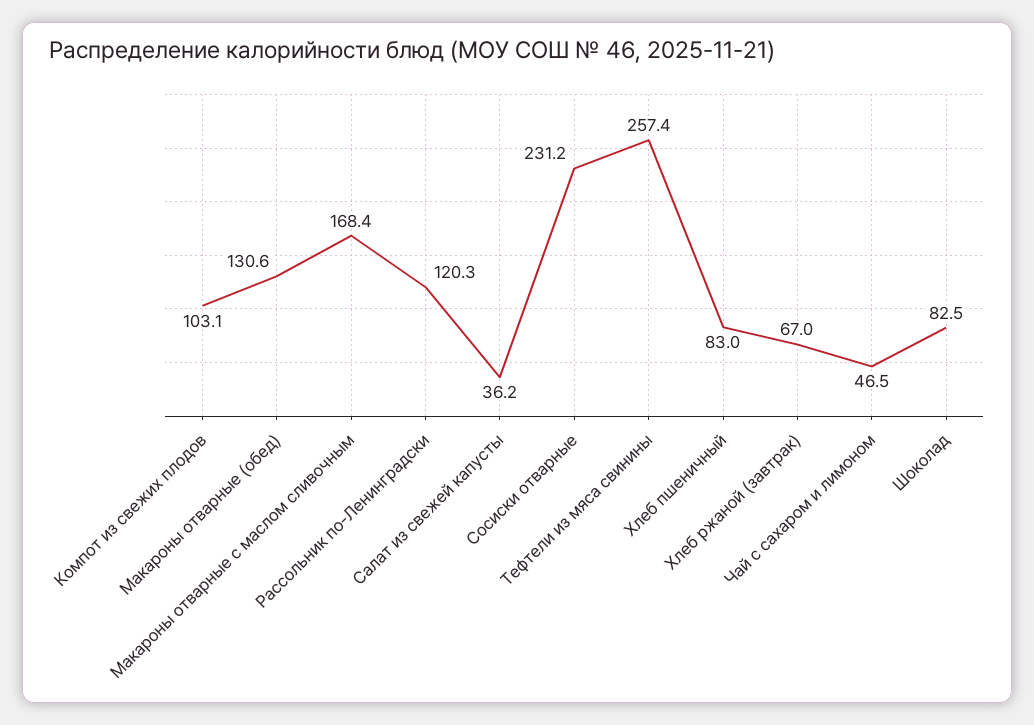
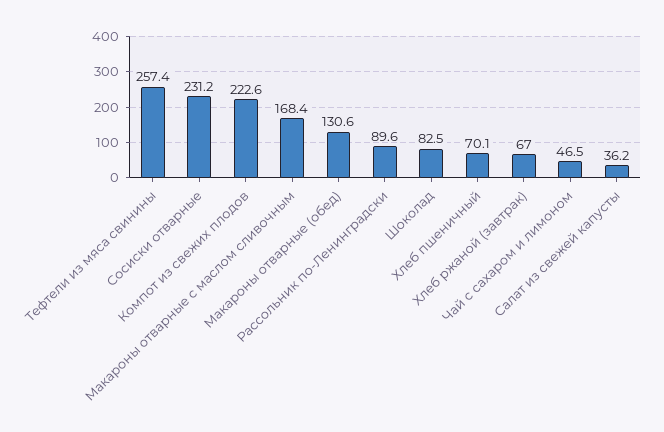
  {
-   "Компот из свежих плодов": 103.1,
+   "Компот из свежих плодов": 222.6,
    "Макароны отварные (обед)": 130.6,
    "Макароны отварные с маслом сливочным": 168.4,
-   "Рассольник по-Ленинградски": 120.3,
+   "Рассольник по-Ленинградски": 89.6,
    "Салат из свежей капусты": 36.2,
    "Сосиски отварные": 231.2,
    "Тефтели из мяса свинины": 257.4,
-   "Хлеб пшеничный": 83,
+   "Хлеб пшеничный": 70.1,
    "Хлеб ржаной (завтрак)": 67,
    "Чай с сахаром и лимоном": 46.5,
    "Шоколад": 82.5
  }

